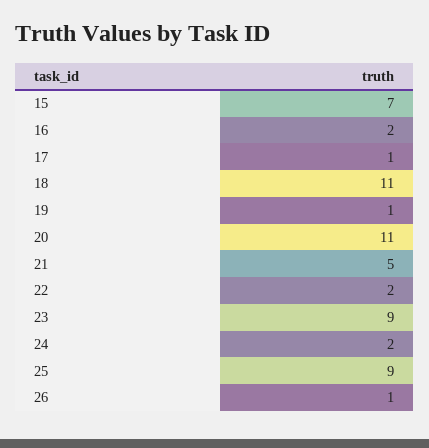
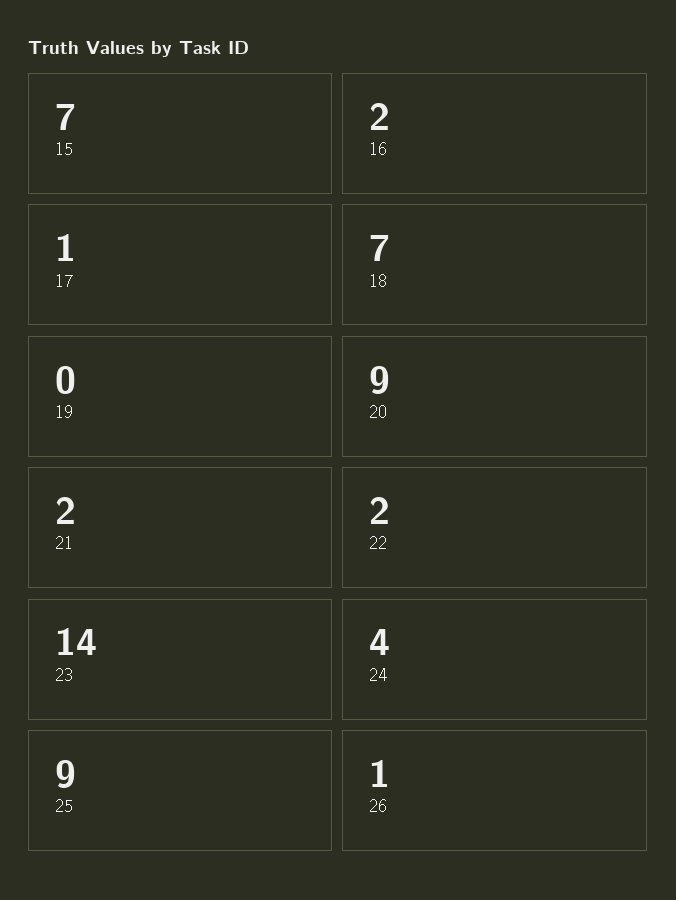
  {
    "15": 7,
    "16": 2,
    "17": 1,
-   "18": 11,
+   "18": 7,
-   "19": 1,
+   "19": 0,
-   "20": 11,
+   "20": 9,
-   "21": 5,
+   "21": 2,
    "22": 2,
-   "23": 9,
+   "23": 14,
-   "24": 2,
+   "24": 4,
    "25": 9,
    "26": 1
  }

